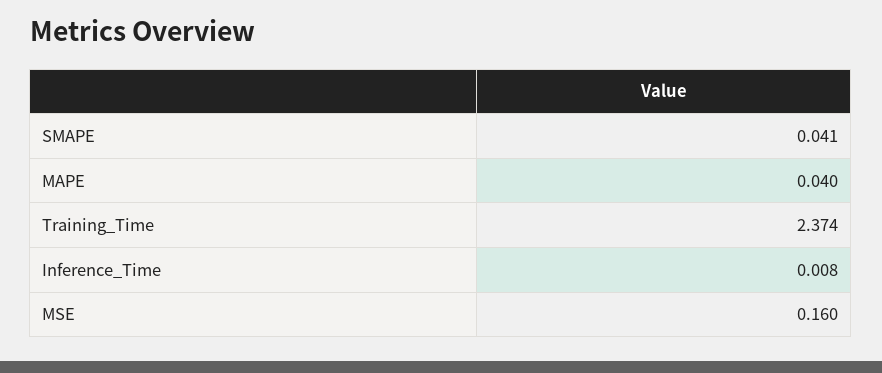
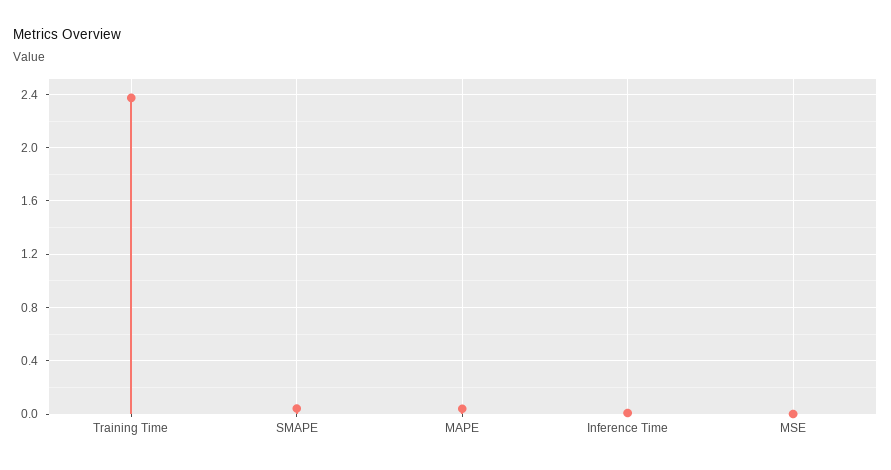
  {
    "SMAPE": 0.041,
    "MAPE": 0.04,
    "Training_Time": 2.374,
    "Inference_Time": 0.008,
-   "MSE": 0.16
+   "MSE": 0
  }

